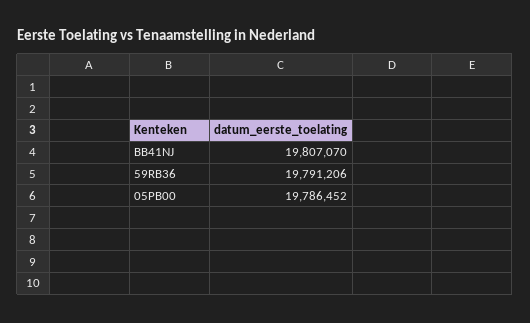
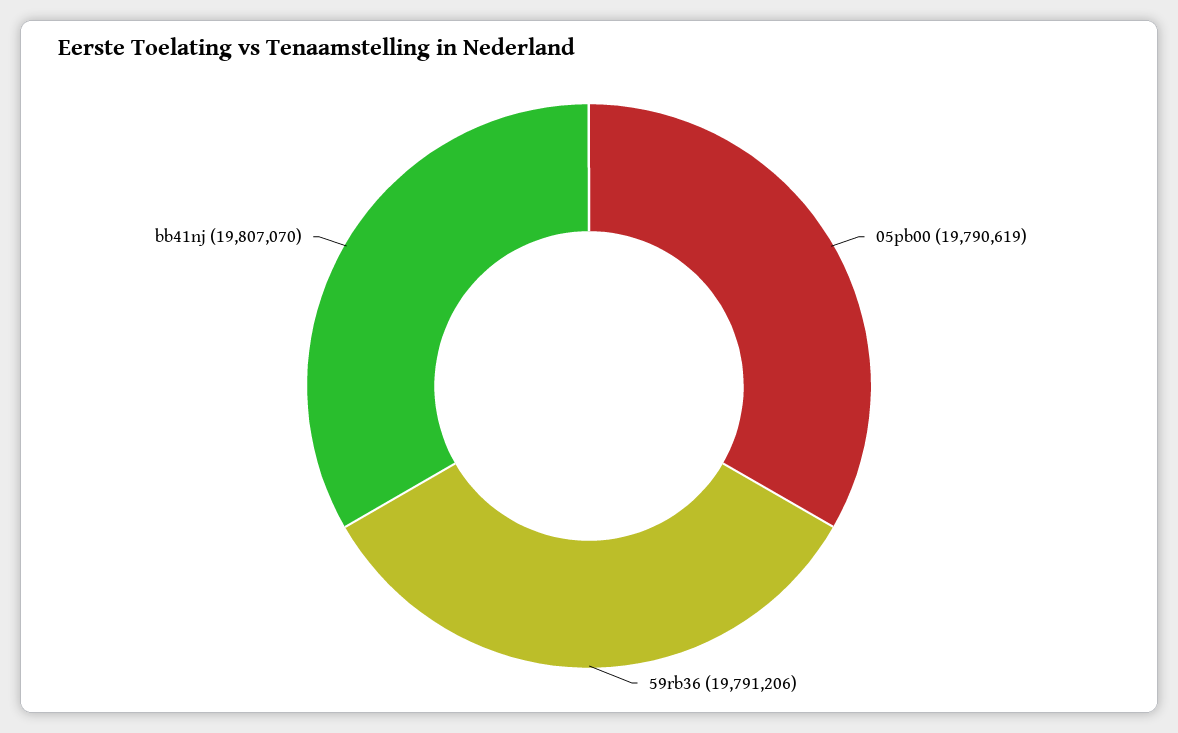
  {
    "BB41NJ": 19807070,
    "59RB36": 19791206,
-   "05PB00": 19786452
+   "05PB00": 19790619
  }

